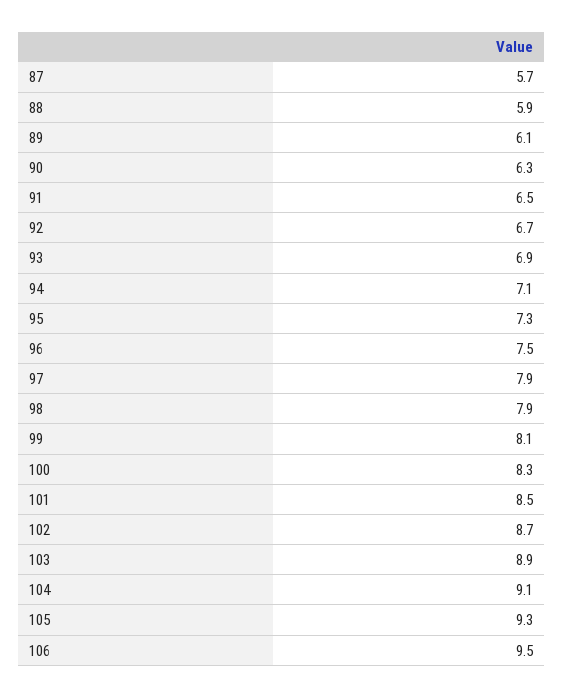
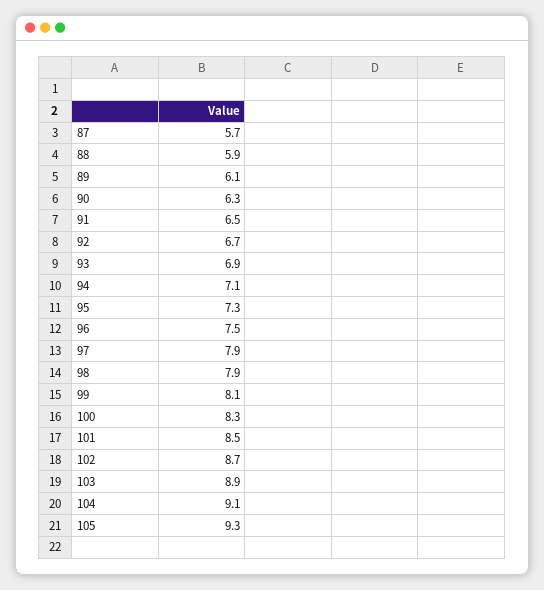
  {
    "87": 5.7,
    "88": 5.9,
    "89": 6.1,
    "90": 6.3,
    "91": 6.5,
    "92": 6.7,
    "93": 6.9,
    "94": 7.1,
    "95": 7.3,
    "96": 7.5,
    "97": 7.9,
    "98": 7.9,
    "99": 8.1,
    "100": 8.3,
    "101": 8.5,
    "102": 8.7,
    "103": 8.9,
    "104": 9.1,
-   "105": 9.3,
+   "105": 9.3
-   "106": 9.5
  }

